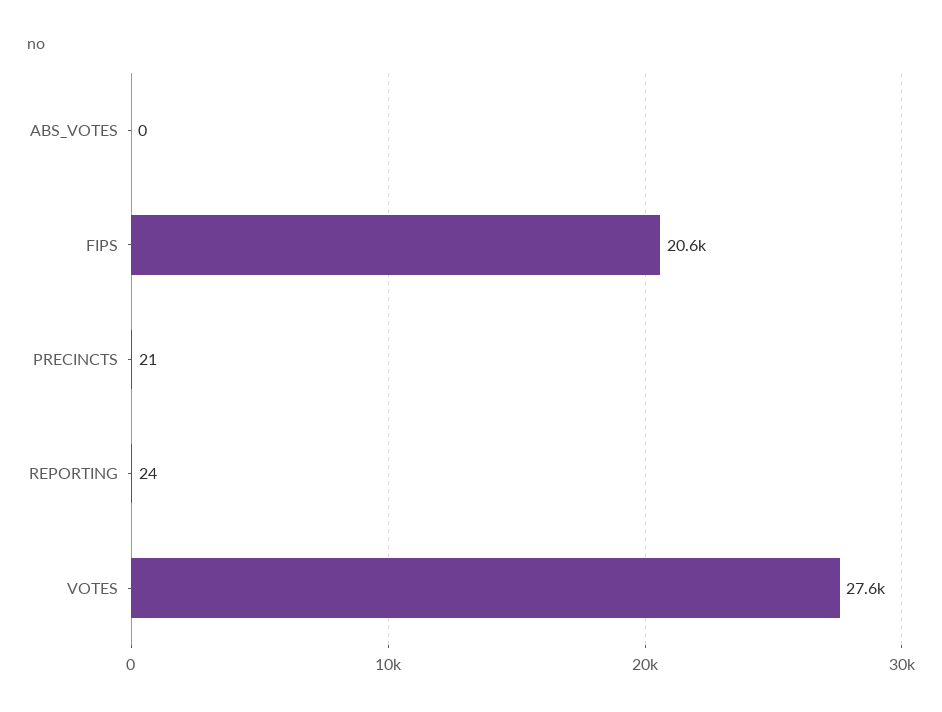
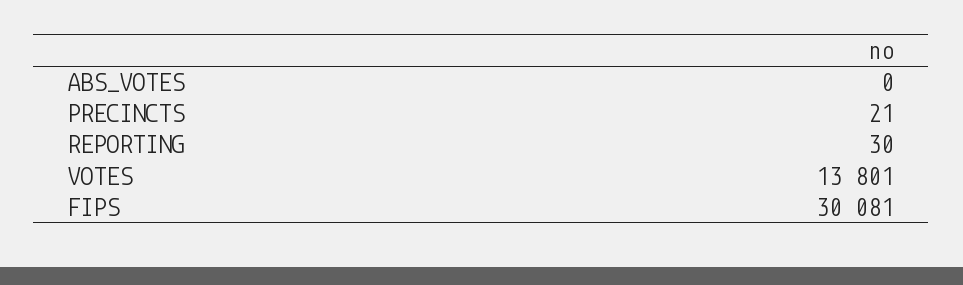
  {
    "ABS_VOTES": 0,
-   "FIPS": 20600,
+   "FIPS": 30081,
    "PRECINCTS": 21,
-   "REPORTING": 24,
+   "REPORTING": 30,
-   "VOTES": 27600
+   "VOTES": 13801
  }

